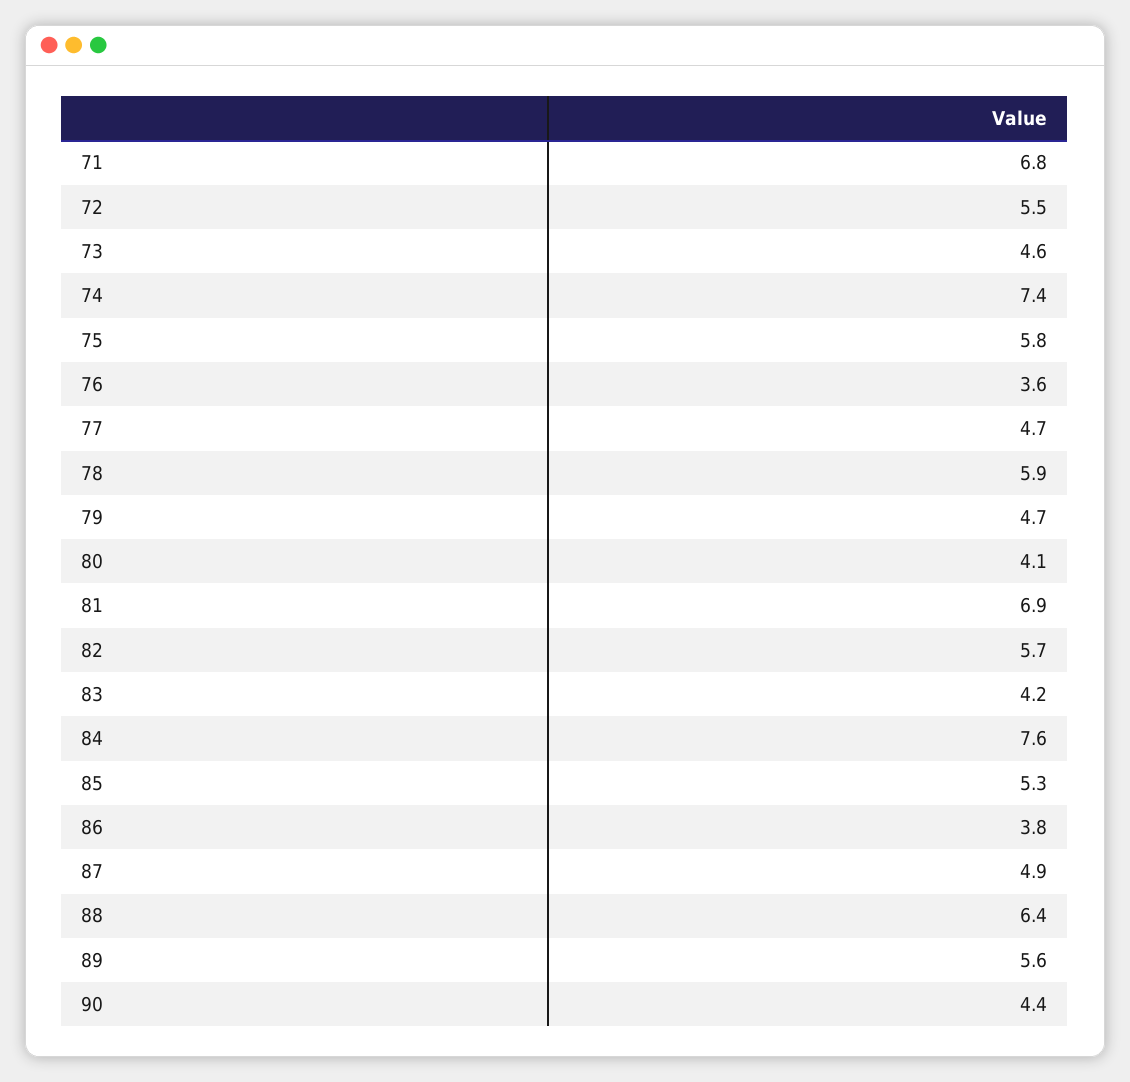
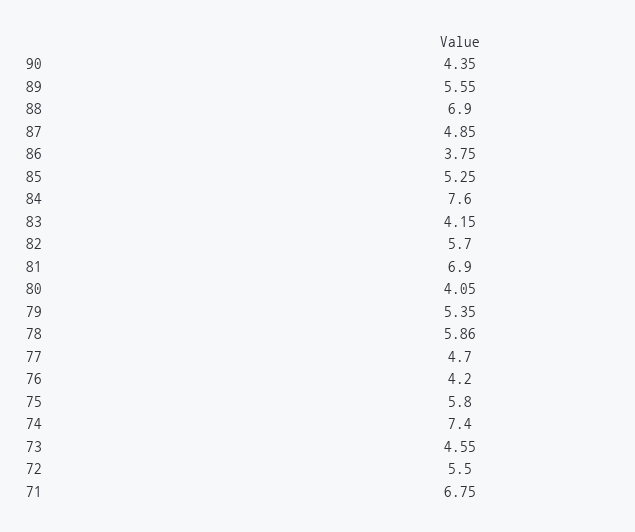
  {
    "71": 6.75,
    "72": 5.5,
    "73": 4.55,
    "74": 7.4,
    "75": 5.8,
-   "76": 3.6,
+   "76": 4.2,
    "77": 4.7,
    "78": 5.86,
-   "79": 4.7,
+   "79": 5.35,
    "80": 4.05,
    "81": 6.9,
    "82": 5.7,
    "83": 4.15,
    "84": 7.6,
    "85": 5.25,
    "86": 3.75,
    "87": 4.85,
-   "88": 6.4,
+   "88": 6.9,
    "89": 5.55,
    "90": 4.35
  }

